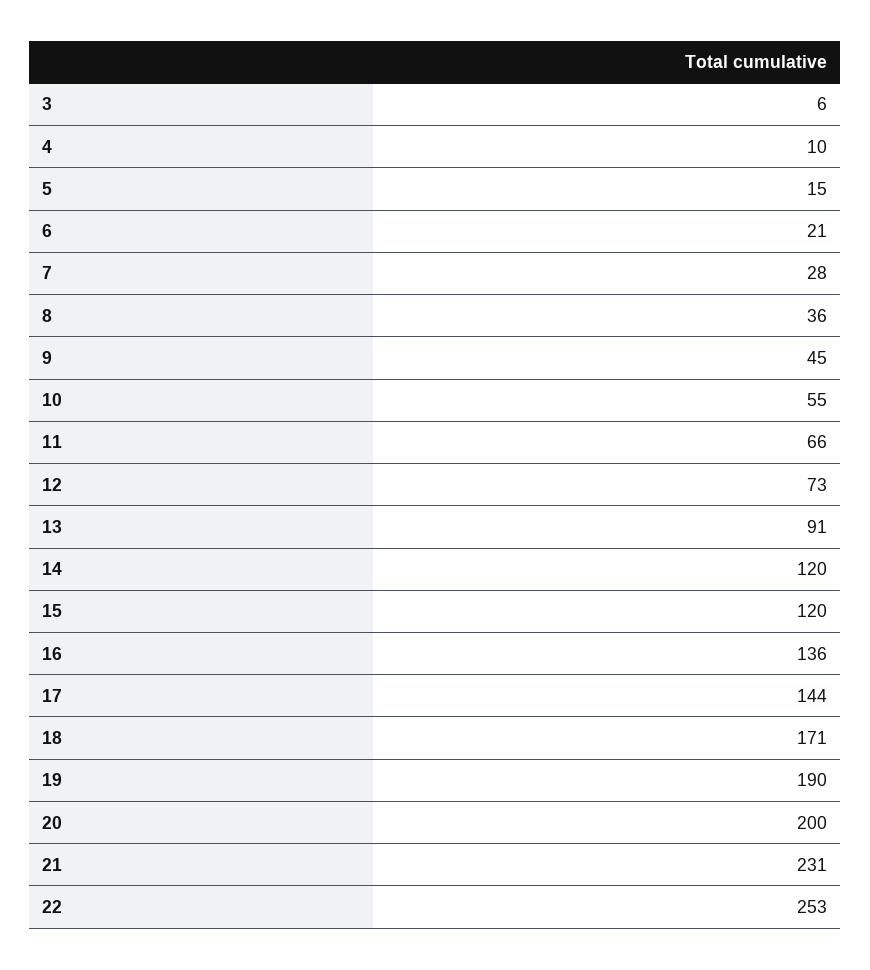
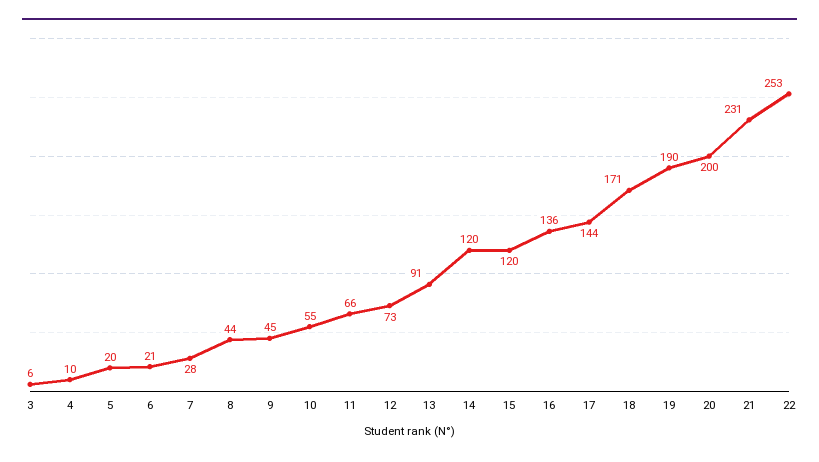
  {
    "3": 6,
    "4": 10,
-   "5": 15,
+   "5": 20,
    "6": 21,
    "7": 28,
-   "8": 36,
+   "8": 44,
    "9": 45,
    "10": 55,
    "11": 66,
    "12": 73,
    "13": 91,
    "14": 120,
    "15": 120,
    "16": 136,
    "17": 144,
    "18": 171,
    "19": 190,
    "20": 200,
    "21": 231,
    "22": 253
  }

